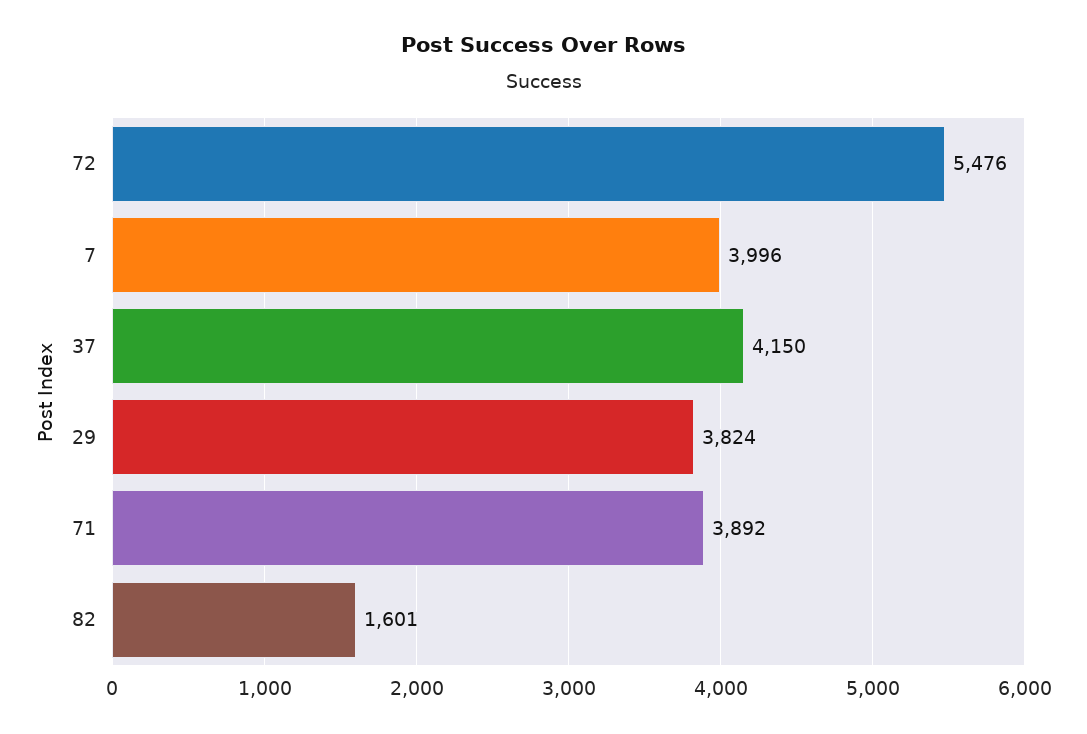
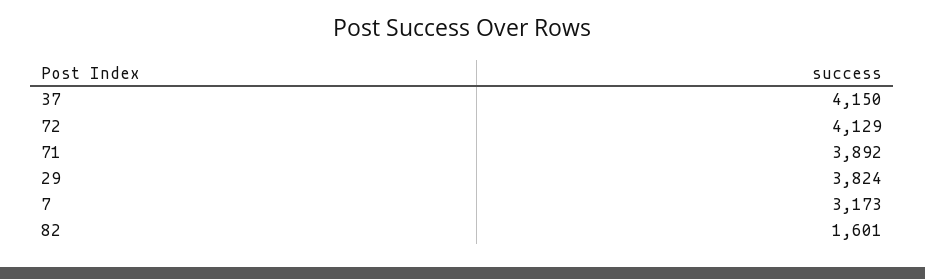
  {
-   "72": 5476,
+   "72": 4129,
-   "7": 3996,
+   "7": 3173,
    "37": 4150,
    "29": 3824,
    "71": 3892,
    "82": 1601
  }

